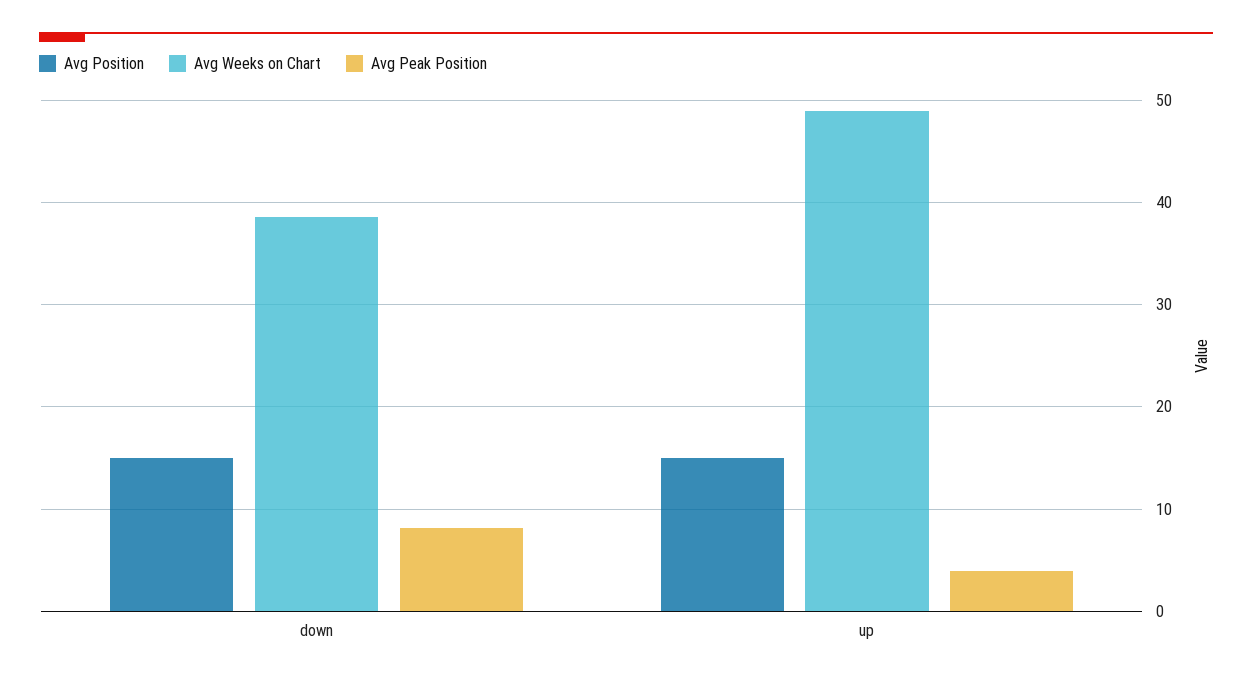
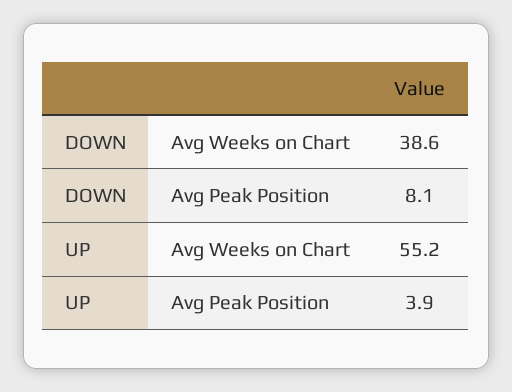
  {
-   "Avg Position": {
-     "down": 15,
-     "up": 15
-   },
    "Avg Weeks on Chart": {
      "down": 38.6,
-     "up": 49
+     "up": 55.2
    },
    "Avg Peak Position": {
      "down": 8.1,
      "up": 3.9
    }
  }

